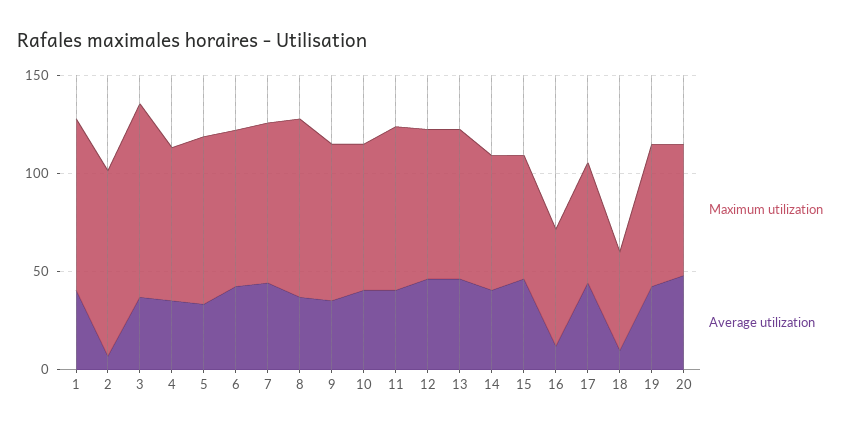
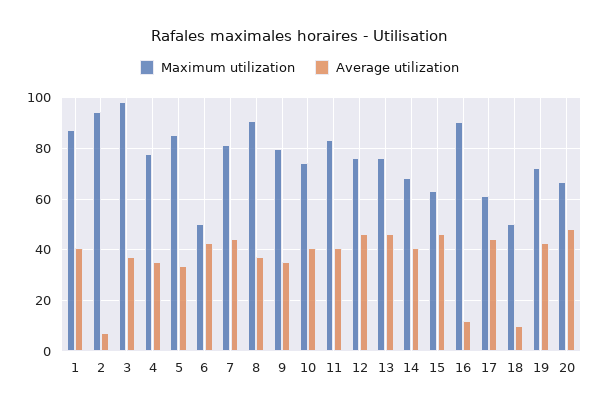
  {
    "Maximum utilization": {
      "1": 87.5,
      "2": 95,
      "3": 97.5,
      "4": 77.5,
      "5": 85,
-     "6": 80,
+     "6": 50,
      "7": 82.5,
      "8": 90,
      "9": 80,
      "10": 75,
      "11": 82.5,
      "12": 75,
      "13": 75,
      "14": 67.5,
      "15": 62.5,
-     "16": 60,
+     "16": 90,
      "17": 60,
      "18": 50,
      "19": 72.5,
      "20": 67.5
    },
    "Average utilization": {
      "1": 40,
      "2": 7.5,
      "3": 37.5,
      "4": 35,
      "5": 32.5,
      "6": 42.5,
      "7": 45,
      "8": 37.5,
      "9": 35,
      "10": 40,
      "11": 40,
      "12": 47.5,
      "13": 47.5,
      "14": 40,
      "15": 47.5,
      "16": 12.5,
      "17": 45,
      "18": 10,
      "19": 42.5,
      "20": 47.5
    }
  }

